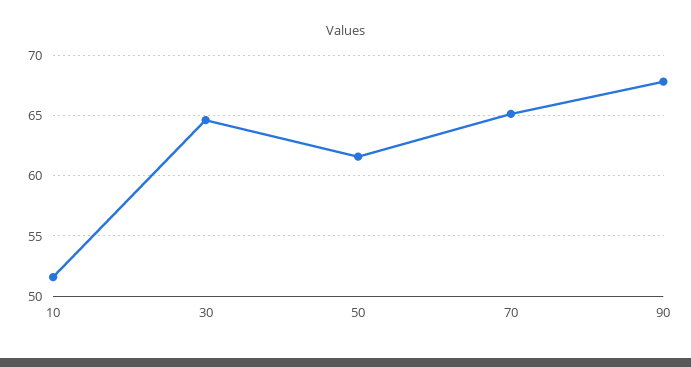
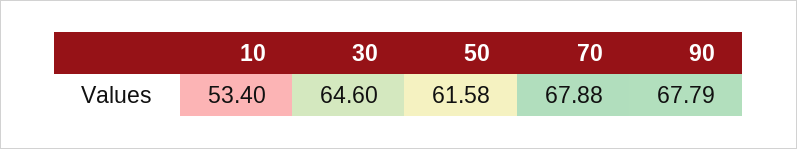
  {
-   "10": 51.5,
+   "10": 53.4,
    "30": 64.6,
    "50": 61.58,
-   "70": 65,
+   "70": 67.88,
    "90": 67.79
  }

